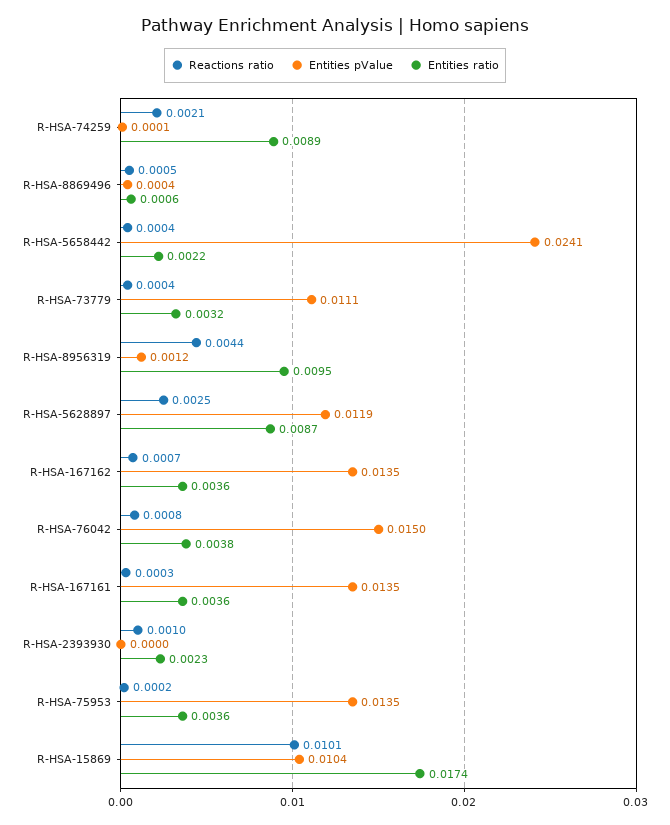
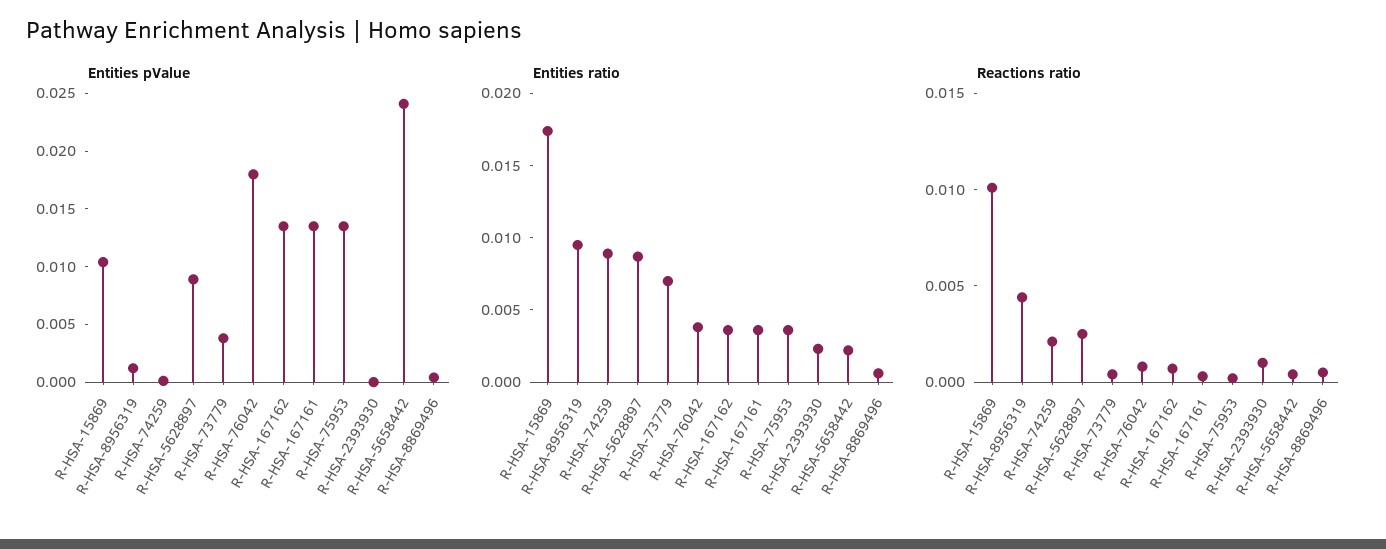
  {
    "Reactions ratio": {
      "R-HSA-74259": 0.0021,
      "R-HSA-8869496": 0.0005,
      "R-HSA-5658442": 0.0004,
      "R-HSA-73779": 0.0004,
      "R-HSA-8956319": 0.0044,
      "R-HSA-5628897": 0.0025,
      "R-HSA-167162": 0.0007,
      "R-HSA-76042": 0.0008,
      "R-HSA-167161": 0.0003,
      "R-HSA-2393930": 0.001,
      "R-HSA-75953": 0.0002,
      "R-HSA-15869": 0.0101
    },
    "Entities pValue": {
      "R-HSA-74259": 0.0001,
      "R-HSA-8869496": 0.0004,
      "R-HSA-5658442": 0.0241,
-     "R-HSA-73779": 0.0111,
+     "R-HSA-73779": 0.004,
      "R-HSA-8956319": 0.0012,
-     "R-HSA-5628897": 0.0119,
+     "R-HSA-5628897": 0.009,
      "R-HSA-167162": 0.0135,
-     "R-HSA-76042": 0.015,
+     "R-HSA-76042": 0.018,
      "R-HSA-167161": 0.0135,
      "R-HSA-2393930": 0,
      "R-HSA-75953": 0.0135,
      "R-HSA-15869": 0.0104
    },
    "Entities ratio": {
      "R-HSA-74259": 0.0089,
      "R-HSA-8869496": 0.0006,
      "R-HSA-5658442": 0.0022,
-     "R-HSA-73779": 0.0032,
+     "R-HSA-73779": 0.007,
      "R-HSA-8956319": 0.0095,
      "R-HSA-5628897": 0.0087,
      "R-HSA-167162": 0.0036,
      "R-HSA-76042": 0.0038,
      "R-HSA-167161": 0.0036,
      "R-HSA-2393930": 0.0023,
      "R-HSA-75953": 0.0036,
      "R-HSA-15869": 0.0174
    }
  }

